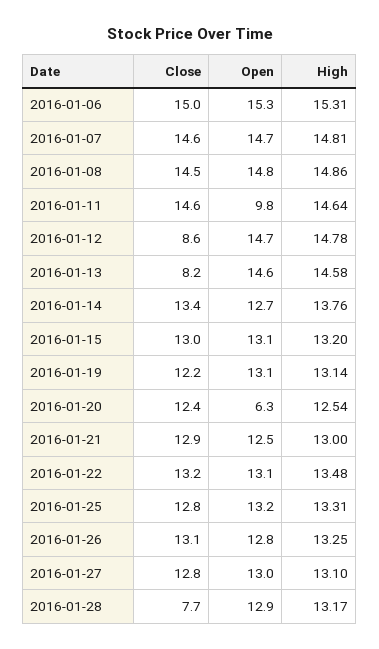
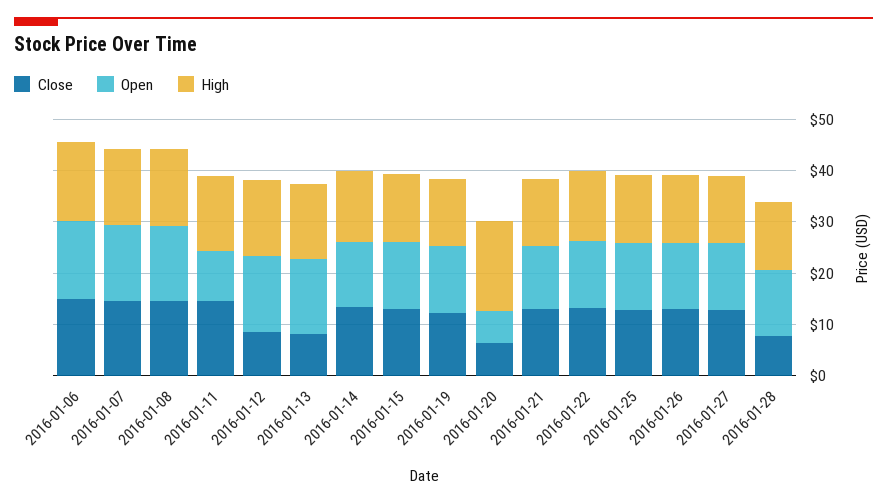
  {
    "Close": {
      "2016-01-06": 15,
      "2016-01-07": 14.6,
      "2016-01-08": 14.5,
      "2016-01-11": 14.6,
      "2016-01-12": 8.6,
      "2016-01-13": 8.2,
      "2016-01-14": 13.4,
      "2016-01-15": 13,
      "2016-01-19": 12.2,
-     "2016-01-20": 12.4,
+     "2016-01-20": 6,
      "2016-01-21": 12.9,
      "2016-01-22": 13.2,
      "2016-01-25": 12.8,
      "2016-01-26": 13.1,
      "2016-01-27": 12.8,
      "2016-01-28": 7.7
    },
    "Open": {
      "2016-01-06": 15.3,
      "2016-01-07": 14.7,
      "2016-01-08": 14.8,
      "2016-01-11": 9.8,
      "2016-01-12": 14.7,
      "2016-01-13": 14.6,
      "2016-01-14": 12.7,
      "2016-01-15": 13.1,
      "2016-01-19": 13.1,
      "2016-01-20": 6.3,
      "2016-01-21": 12.5,
      "2016-01-22": 13.1,
      "2016-01-25": 13.2,
      "2016-01-26": 12.8,
      "2016-01-27": 13,
      "2016-01-28": 12.9
    },
    "High": {
      "2016-01-06": 15.31,
      "2016-01-07": 14.81,
      "2016-01-08": 14.86,
      "2016-01-11": 14.64,
      "2016-01-12": 14.78,
      "2016-01-13": 14.58,
      "2016-01-14": 13.76,
      "2016-01-15": 13.2,
      "2016-01-19": 13.14,
-     "2016-01-20": 12.54,
+     "2016-01-20": 18,
      "2016-01-21": 13,
      "2016-01-22": 13.48,
      "2016-01-25": 13.31,
      "2016-01-26": 13.25,
      "2016-01-27": 13.1,
      "2016-01-28": 13.17
    }
  }

